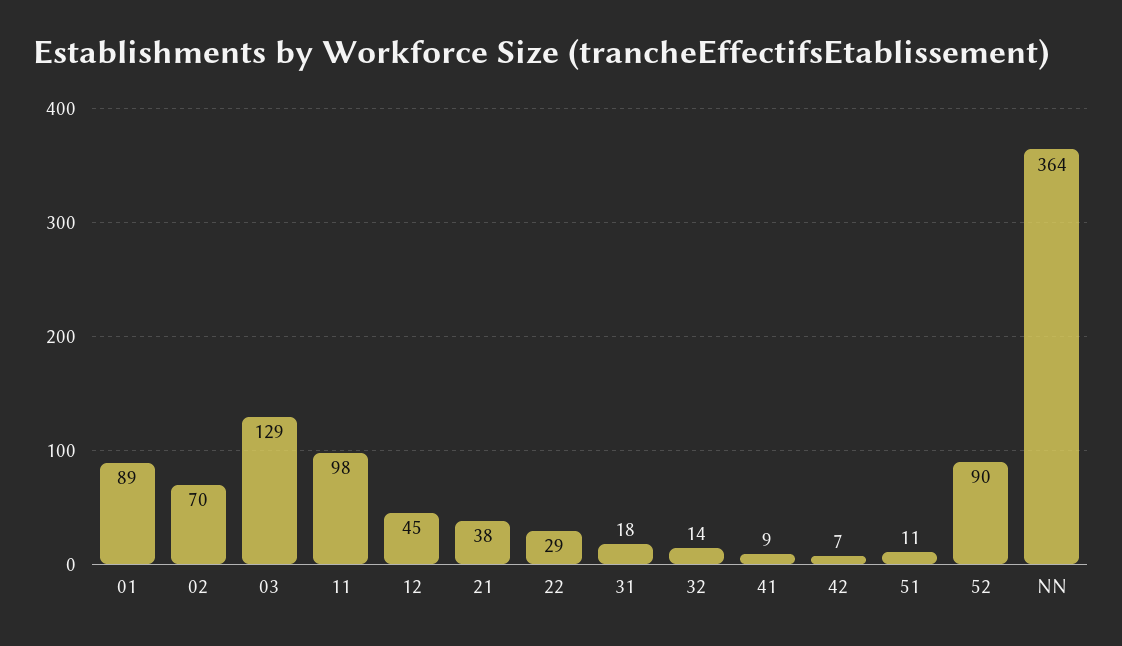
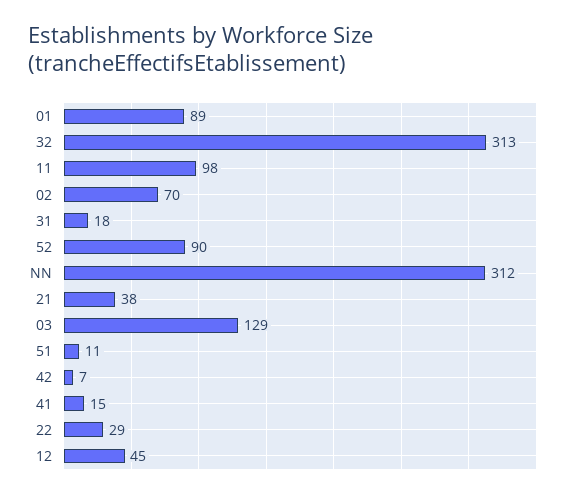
  {
    "01": 89,
    "02": 70,
    "03": 129,
    "11": 98,
    "12": 45,
    "21": 38,
    "22": 29,
    "31": 18,
-   "32": 14,
+   "32": 313,
-   "41": 9,
+   "41": 15,
    "42": 7,
    "51": 11,
    "52": 90,
-   "NN": 364
+   "NN": 312
  }

